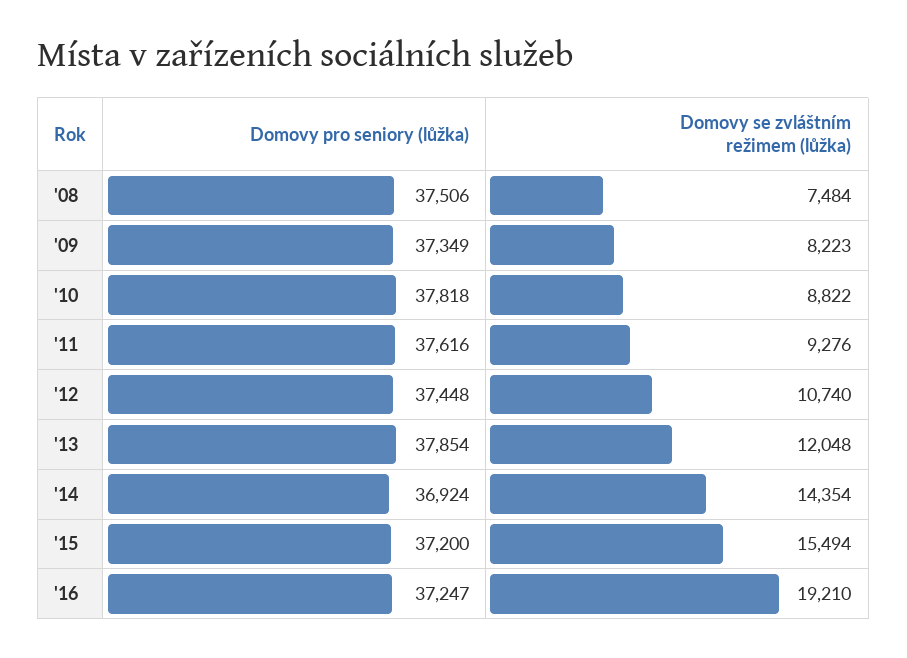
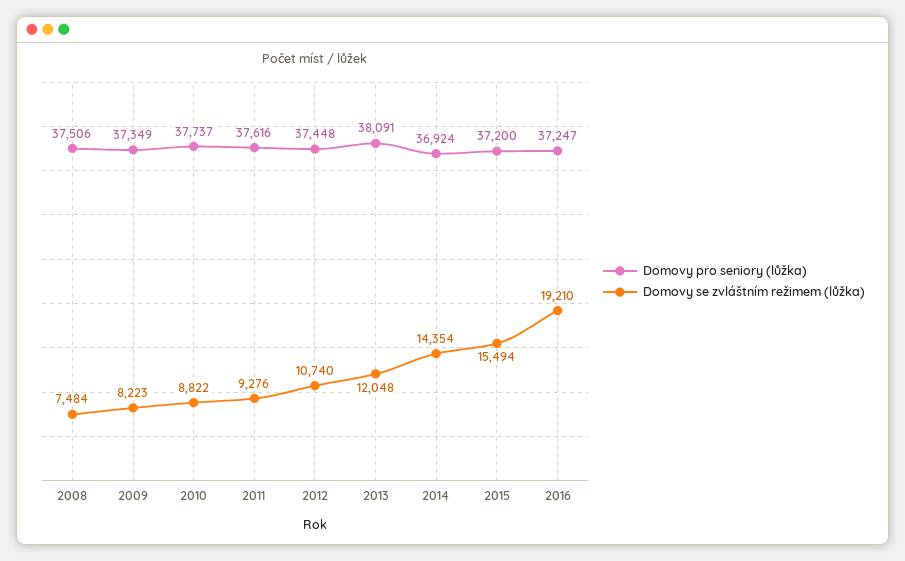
  {
    "Domovy pro seniory (lůžka)": {
      "'08": 37506,
      "'09": 37349,
-     "'10": 37818,
+     "'10": 37737,
      "'11": 37616,
      "'12": 37448,
-     "'13": 37854,
+     "'13": 38091,
      "'14": 36924,
      "'15": 37200,
      "'16": 37247
    },
    "Domovy se zvláštním režimem (lůžka)": {
      "'08": 7484,
      "'09": 8223,
      "'10": 8822,
      "'11": 9276,
      "'12": 10740,
      "'13": 12048,
      "'14": 14354,
      "'15": 15494,
      "'16": 19210
    }
  }

